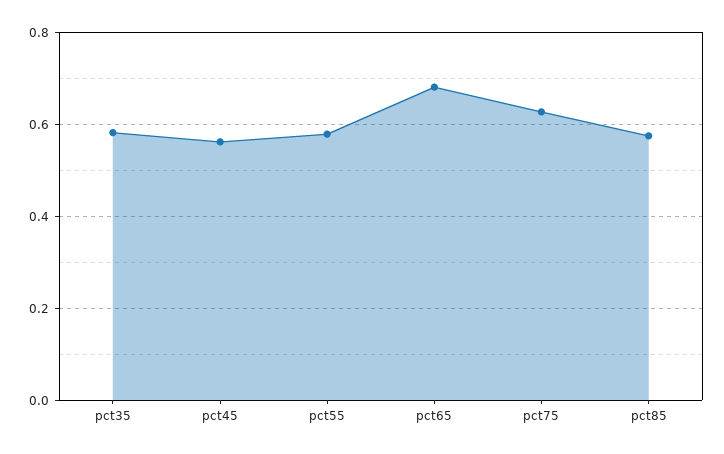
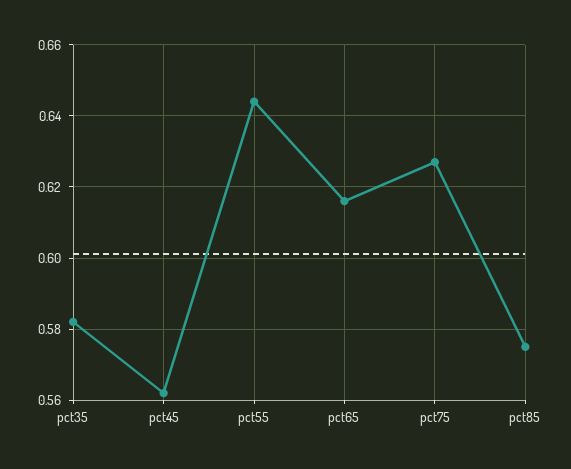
  {
    "pct35": 0.58,
    "pct45": 0.56,
-   "pct55": 0.58,
+   "pct55": 0.645,
-   "pct65": 0.68,
+   "pct65": 0.615,
    "pct75": 0.625,
    "pct85": 0.575
  }

